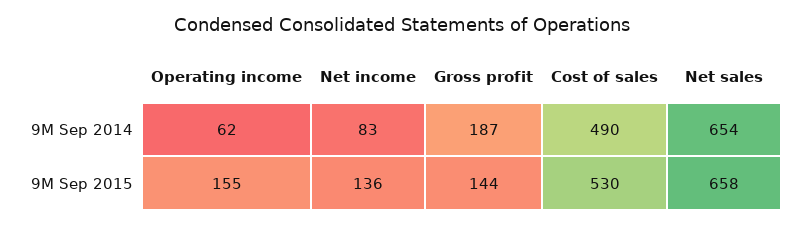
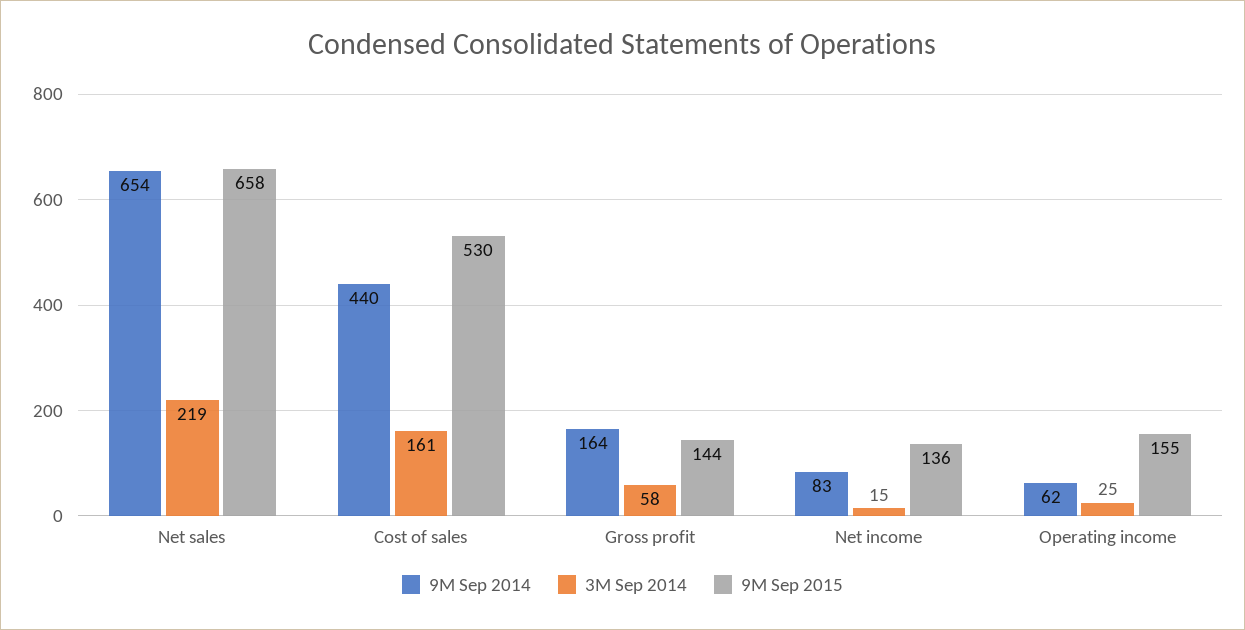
  {
    "9M Sep 2014": {
      "Operating income": 62,
      "Net income": 83,
-     "Gross profit": 187,
+     "Gross profit": 164,
-     "Cost of sales": 490,
+     "Cost of sales": 440,
      "Net sales": 654
    },
    "9M Sep 2015": {
      "Operating income": 155,
      "Net income": 136,
      "Gross profit": 144,
      "Cost of sales": 530,
      "Net sales": 658
-   }
+   },
+   "3M Sep 2014": {
+     "Net sales": 219,
+     "Cost of sales": 161,
+     "Gross profit": 58,
+     "Net income": 15,
+     "Operating income": 25
+   }
  }

